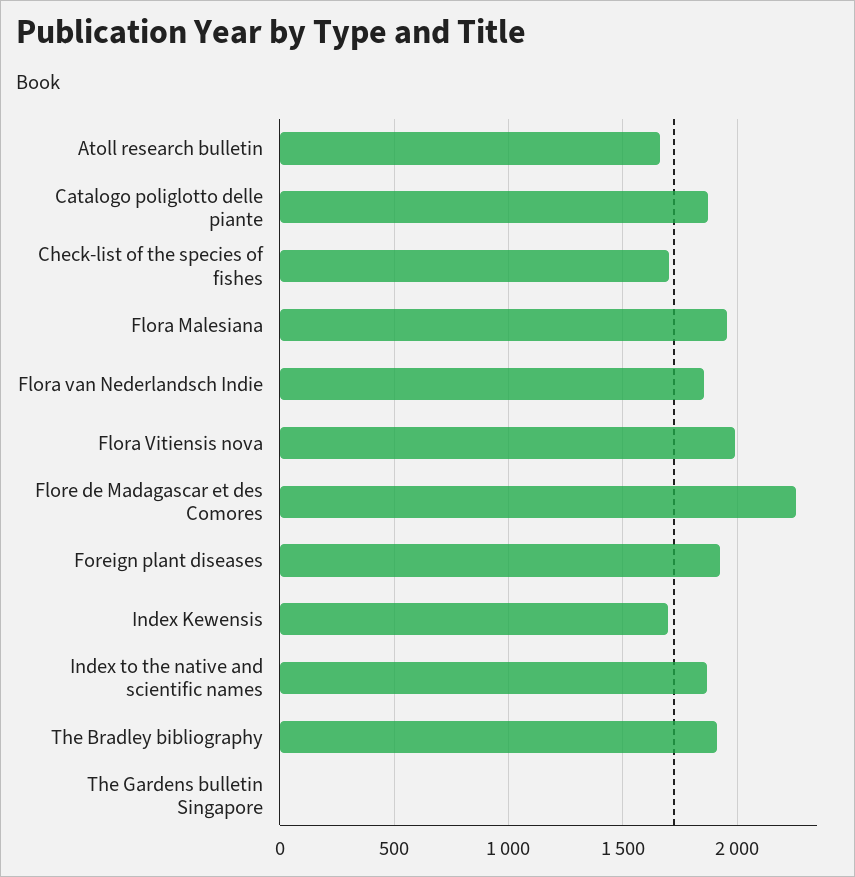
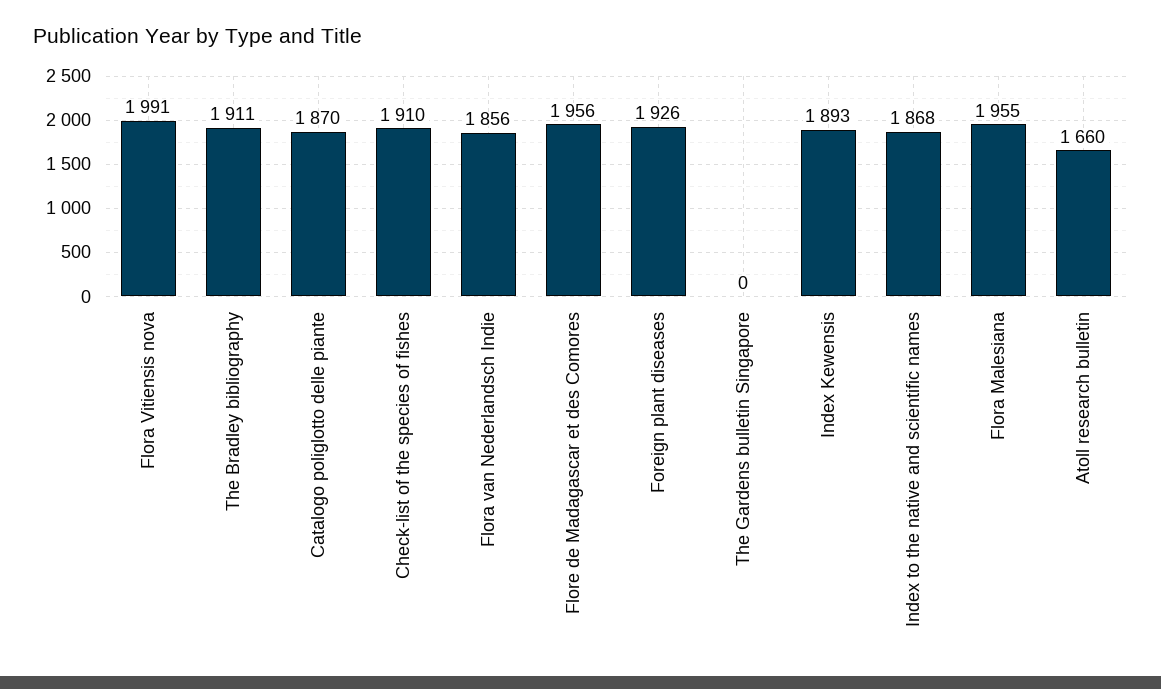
  {
    "Atoll research bulletin": 1660,
    "Catalogo poliglotto delle piante": 1870,
-   "Check-list of the species of fishes": 1700,
+   "Check-list of the species of fishes": 1910,
    "Flora Malesiana": 1955,
    "Flora van Nederlandsch Indie": 1856,
    "Flora Vitiensis nova": 1991,
-   "Flore de Madagascar et des Comores": 2250,
+   "Flore de Madagascar et des Comores": 1956,
    "Foreign plant diseases": 1926,
-   "Index Kewensis": 1700,
+   "Index Kewensis": 1893,
    "Index to the native and scientific names": 1868,
    "The Bradley bibliography": 1911,
    "The Gardens bulletin Singapore": 0
  }

